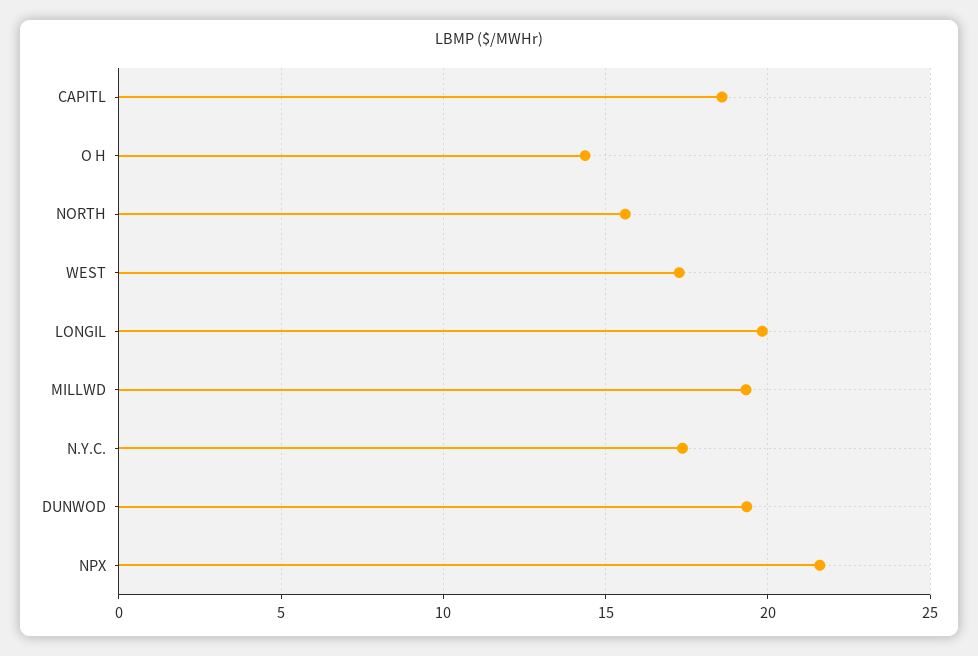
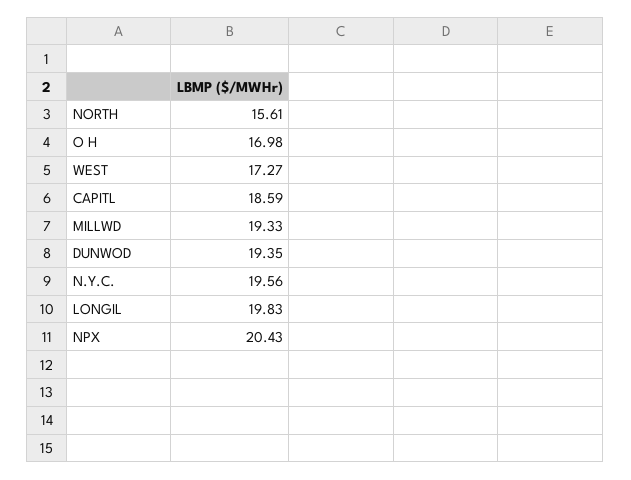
  {
    "CAPITL": 18.59,
-   "O H": 14.5,
+   "O H": 16.98,
    "NORTH": 15.61,
    "WEST": 17.27,
    "LONGIL": 19.83,
    "MILLWD": 19.33,
-   "N.Y.C.": 17.5,
+   "N.Y.C.": 19.56,
    "DUNWOD": 19.35,
-   "NPX": 21.5
+   "NPX": 20.43
  }

